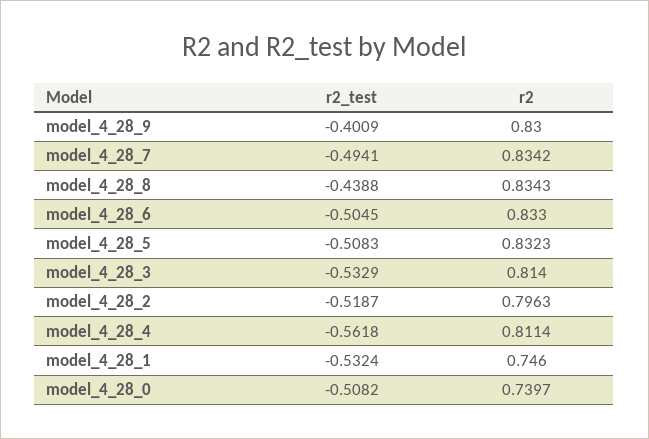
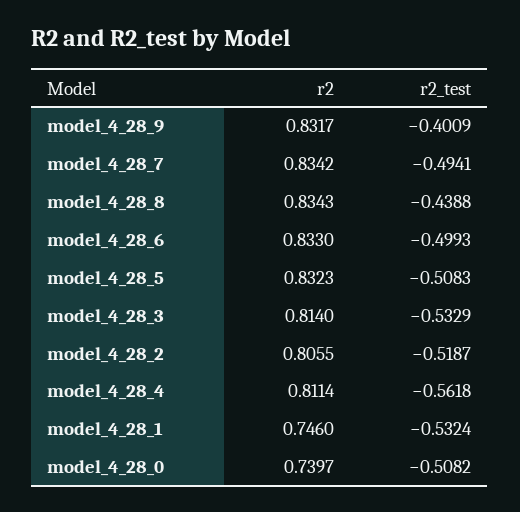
  {
    "r2_test": {
      "model_4_28_9": -0.4009,
      "model_4_28_7": -0.4941,
      "model_4_28_8": -0.4388,
-     "model_4_28_6": -0.5045,
+     "model_4_28_6": -0.4993,
      "model_4_28_5": -0.5083,
      "model_4_28_3": -0.5329,
      "model_4_28_2": -0.5187,
      "model_4_28_4": -0.5618,
      "model_4_28_1": -0.5324,
      "model_4_28_0": -0.5082
    },
    "r2": {
-     "model_4_28_9": 0.83,
+     "model_4_28_9": 0.8317,
      "model_4_28_7": 0.8342,
      "model_4_28_8": 0.8343,
      "model_4_28_6": 0.833,
      "model_4_28_5": 0.8323,
      "model_4_28_3": 0.814,
-     "model_4_28_2": 0.7963,
+     "model_4_28_2": 0.8055,
      "model_4_28_4": 0.8114,
      "model_4_28_1": 0.746,
      "model_4_28_0": 0.7397
    }
  }

